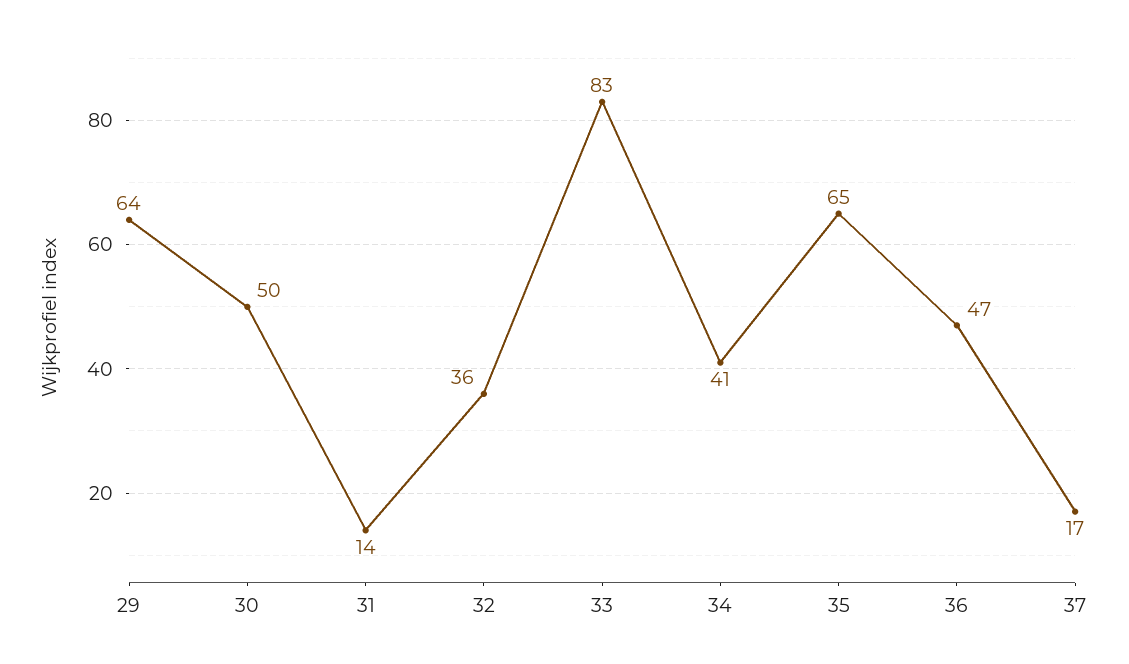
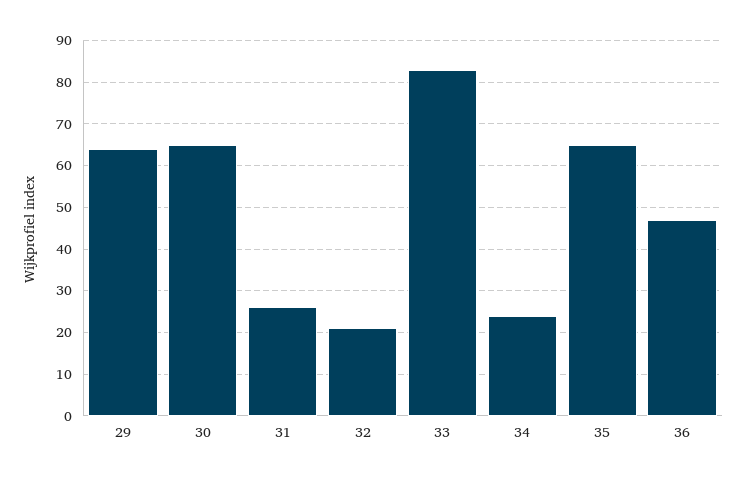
  {
    "29": 64,
-   "30": 50,
+   "30": 65,
-   "31": 14,
+   "31": 25,
-   "32": 36,
+   "32": 20,
    "33": 83,
-   "34": 41,
+   "34": 25,
    "35": 65,
-   "36": 47,
+   "36": 47
-   "37": 17
  }

